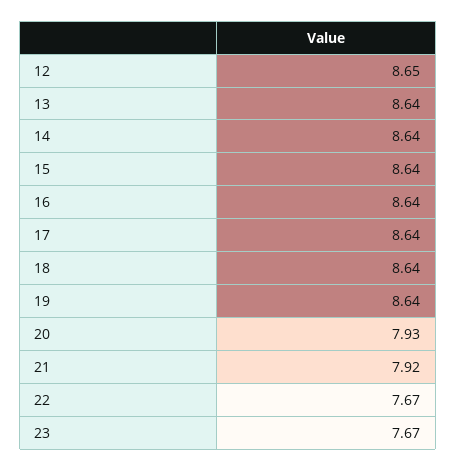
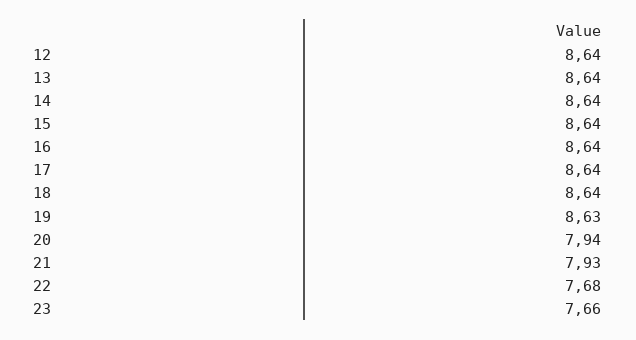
  {
-   "12": 8.65,
+   "12": 8.64,
    "13": 8.64,
    "14": 8.64,
    "15": 8.64,
    "16": 8.64,
    "17": 8.64,
    "18": 8.64,
-   "19": 8.64,
+   "19": 8.63,
-   "20": 7.93,
+   "20": 7.94,
-   "21": 7.92,
+   "21": 7.93,
-   "22": 7.67,
+   "22": 7.68,
-   "23": 7.67
+   "23": 7.66
  }

